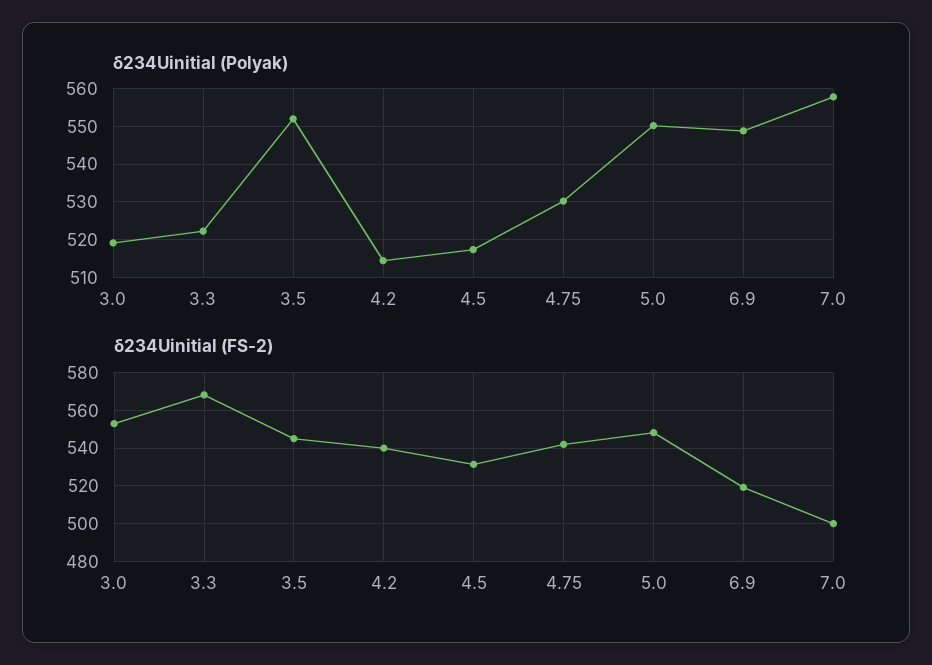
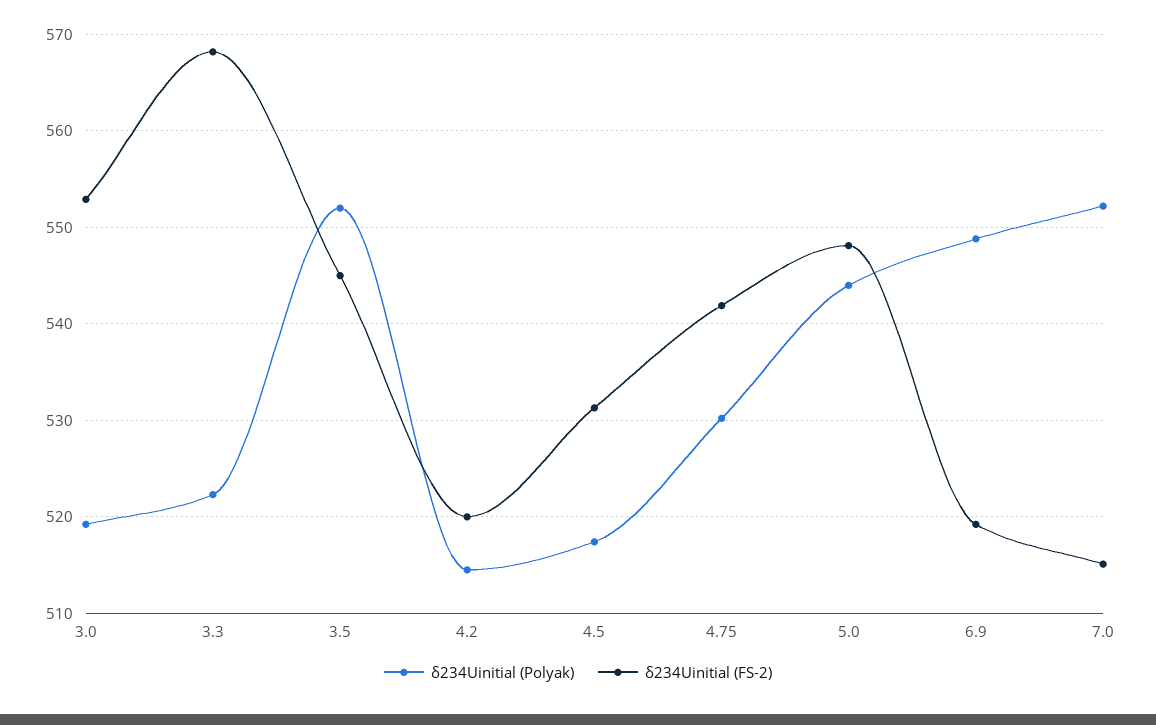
  {
    "δ234Uinitial (Polyak)": {
      "3.0": 519,
      "3.3": 522,
      "3.5": 552,
      "4.2": 515,
      "4.5": 517,
      "4.75": 530,
-     "5.0": 550,
+     "5.0": 544,
      "6.9": 549,
-     "7.0": 558
+     "7.0": 552
    },
    "δ234Uinitial (FS-2)": {
      "3.0": 553,
      "3.3": 568,
      "3.5": 545,
-     "4.2": 540,
+     "4.2": 520,
      "4.5": 531,
      "4.75": 542,
      "5.0": 548,
      "6.9": 519,
-     "7.0": 500
+     "7.0": 515
    }
  }

